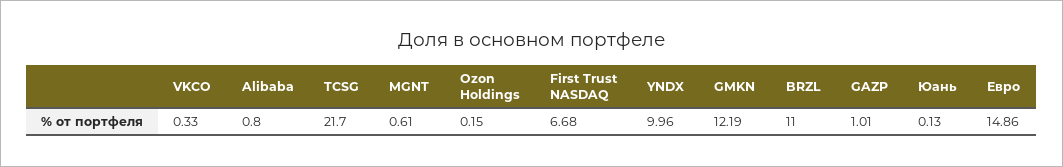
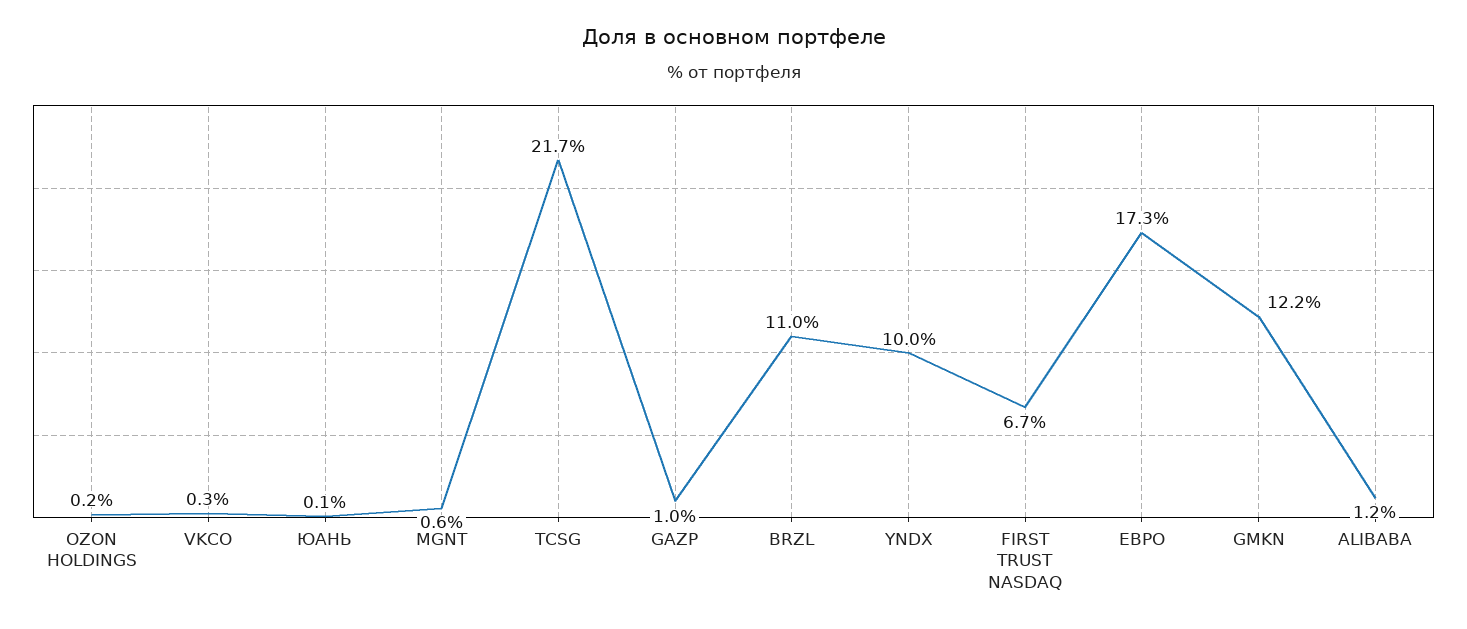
  {
    "VKCO": 0.33,
-   "Alibaba": 0.8,
+   "Alibaba": 1.2,
    "TCSG": 21.7,
    "MGNT": 0.61,
    "Ozon Holdings": 0.15,
    "First Trust NASDAQ": 6.68,
    "YNDX": 9.96,
    "GMKN": 12.19,
    "BRZL": 11,
    "GAZP": 1.01,
    "Юань": 0.13,
-   "Евро": 14.86
+   "Евро": 17.3
  }

